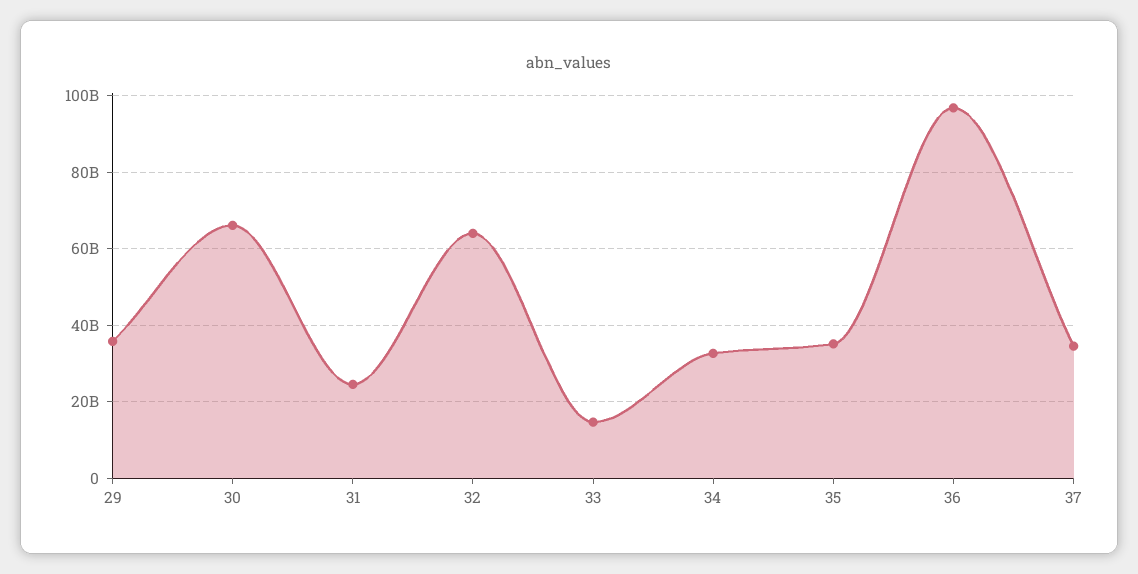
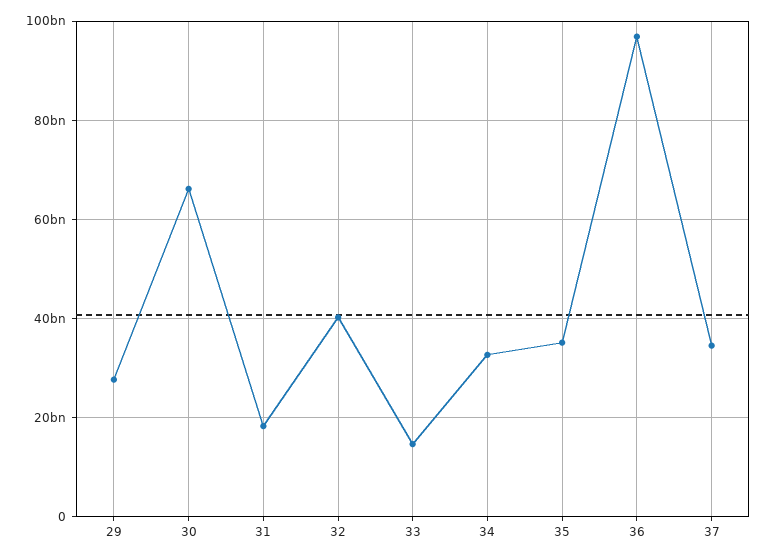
  {
-   "29": 36000000000,
+   "29": 28000000000,
    "30": 66000000000,
-   "31": 24000000000,
+   "31": 18000000000,
-   "32": 64000000000,
+   "32": 40000000000,
    "33": 14000000000,
    "34": 32000000000,
    "35": 36000000000,
    "36": 96000000000,
    "37": 34000000000
  }

